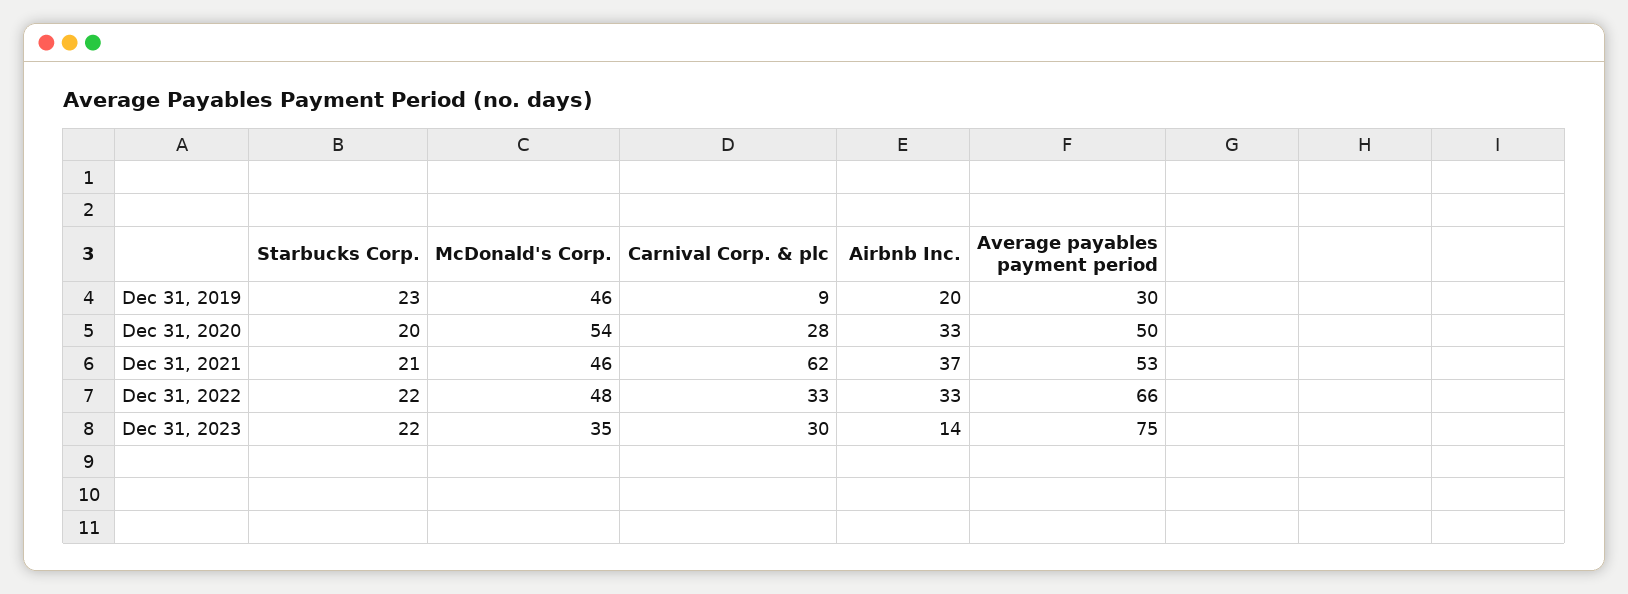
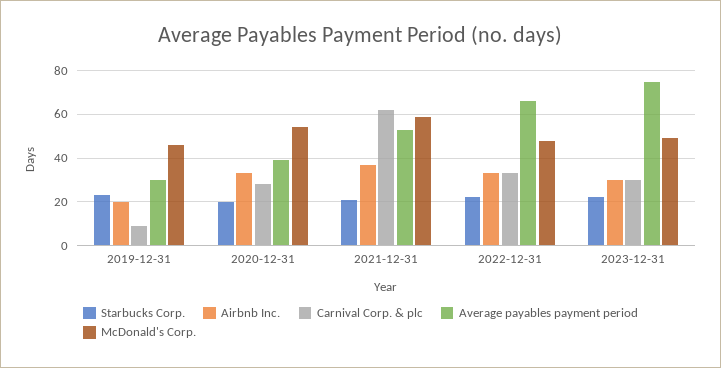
  {
    "Starbucks Corp.": {
      "Dec 31, 2019": 23,
      "Dec 31, 2020": 20,
      "Dec 31, 2021": 21,
      "Dec 31, 2022": 22,
      "Dec 31, 2023": 22
    },
    "McDonald's Corp.": {
      "Dec 31, 2019": 46,
      "Dec 31, 2020": 54,
-     "Dec 31, 2021": 46,
+     "Dec 31, 2021": 60,
      "Dec 31, 2022": 48,
-     "Dec 31, 2023": 35
+     "Dec 31, 2023": 50
    },
    "Carnival Corp. & plc": {
      "Dec 31, 2019": 9,
      "Dec 31, 2020": 28,
      "Dec 31, 2021": 62,
      "Dec 31, 2022": 33,
      "Dec 31, 2023": 30
    },
    "Airbnb Inc.": {
      "Dec 31, 2019": 20,
      "Dec 31, 2020": 33,
      "Dec 31, 2021": 37,
      "Dec 31, 2022": 33,
-     "Dec 31, 2023": 14
+     "Dec 31, 2023": 30
    },
    "Average payables payment period": {
      "Dec 31, 2019": 30,
-     "Dec 31, 2020": 50,
+     "Dec 31, 2020": 40,
      "Dec 31, 2021": 53,
      "Dec 31, 2022": 66,
      "Dec 31, 2023": 75
    }
  }

